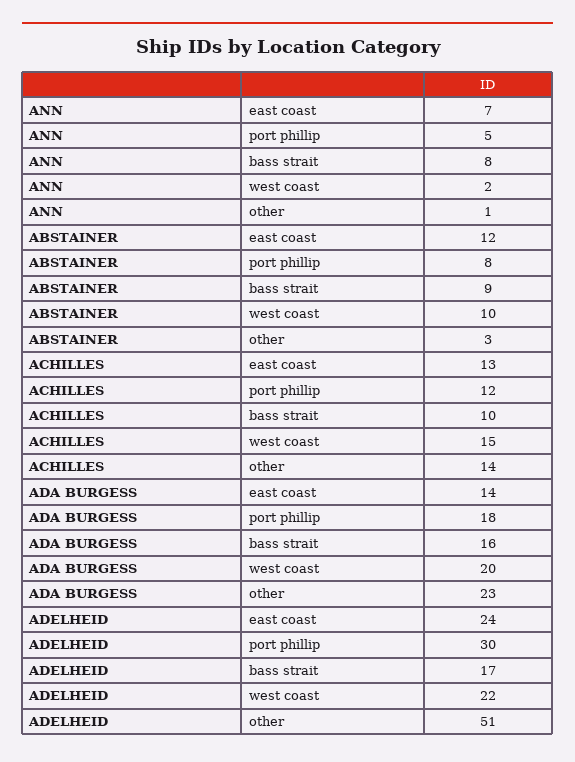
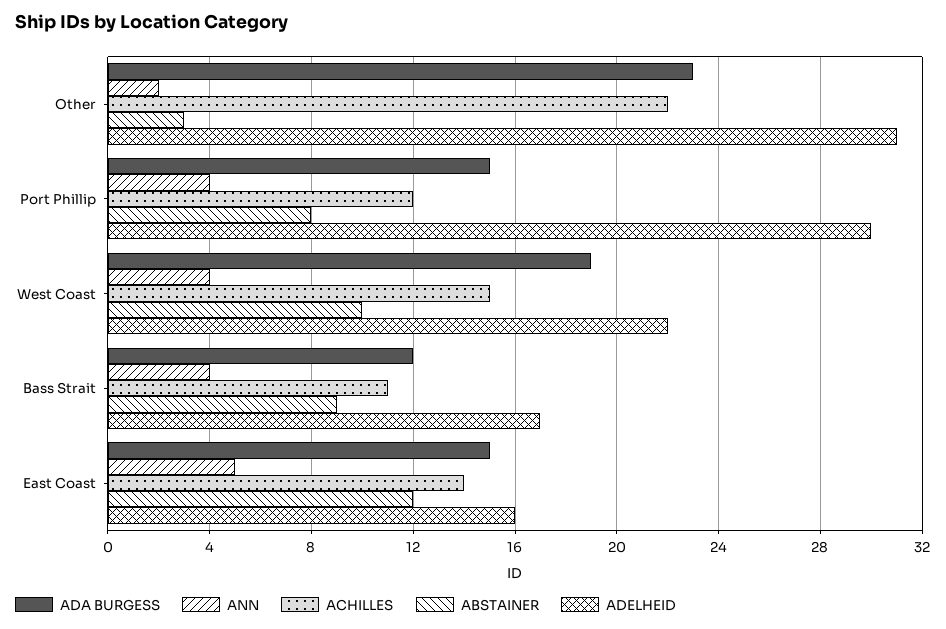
  {
    "ANN": {
-     "east coast": 7,
+     "east coast": 5,
-     "port phillip": 5,
+     "port phillip": 4,
-     "bass strait": 8,
+     "bass strait": 4,
-     "west coast": 2,
+     "west coast": 4,
-     "other": 1
+     "other": 2
    },
    "ABSTAINER": {
      "east coast": 12,
      "port phillip": 8,
      "bass strait": 9,
      "west coast": 10,
      "other": 3
    },
    "ACHILLES": {
-     "east coast": 13,
+     "east coast": 14,
      "port phillip": 12,
-     "bass strait": 10,
+     "bass strait": 11,
      "west coast": 15,
-     "other": 14
+     "other": 22
    },
    "ADA BURGESS": {
-     "east coast": 14,
+     "east coast": 15,
-     "port phillip": 18,
+     "port phillip": 15,
-     "bass strait": 16,
+     "bass strait": 12,
-     "west coast": 20,
+     "west coast": 19,
      "other": 23
    },
    "ADELHEID": {
-     "east coast": 24,
+     "east coast": 16,
      "port phillip": 30,
      "bass strait": 17,
      "west coast": 22,
-     "other": 51
+     "other": 31
    }
  }

